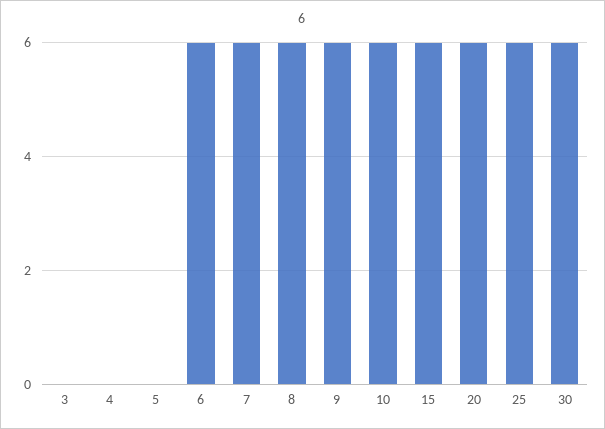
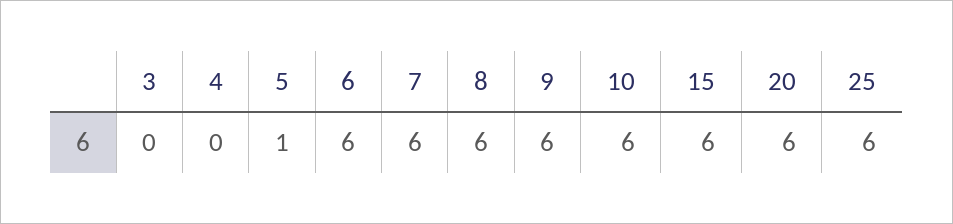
  {
    "3": 0,
    "4": 0,
-   "5": 0,
+   "5": 1,
    "6": 6,
    "7": 6,
    "8": 6,
    "9": 6,
    "10": 6,
    "15": 6,
    "20": 6,
-   "25": 6,
+   "25": 6
-   "30": 6
  }

